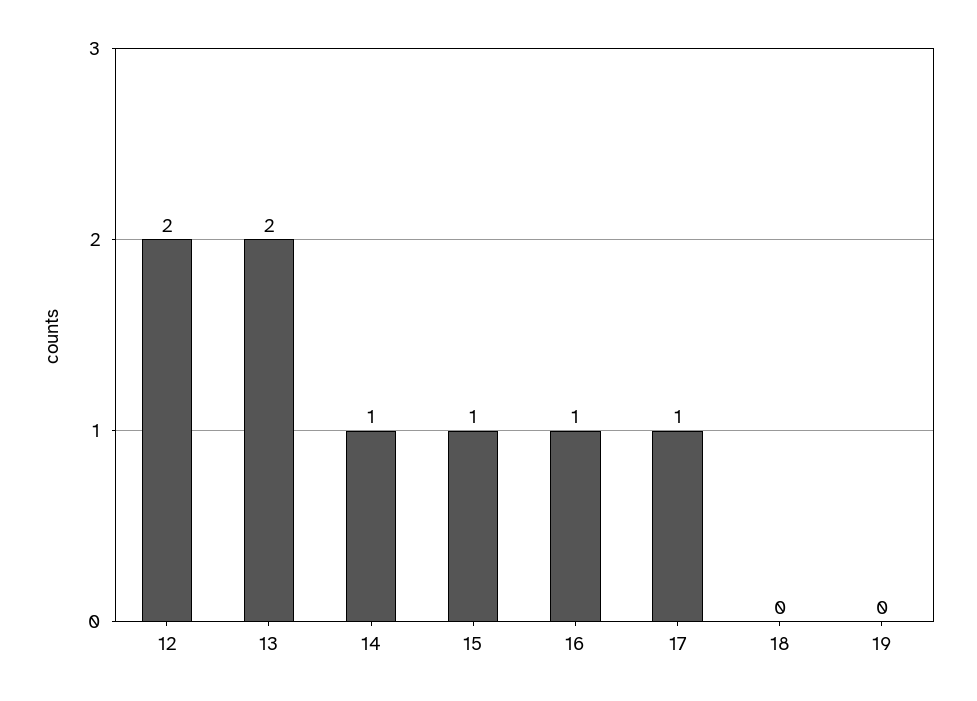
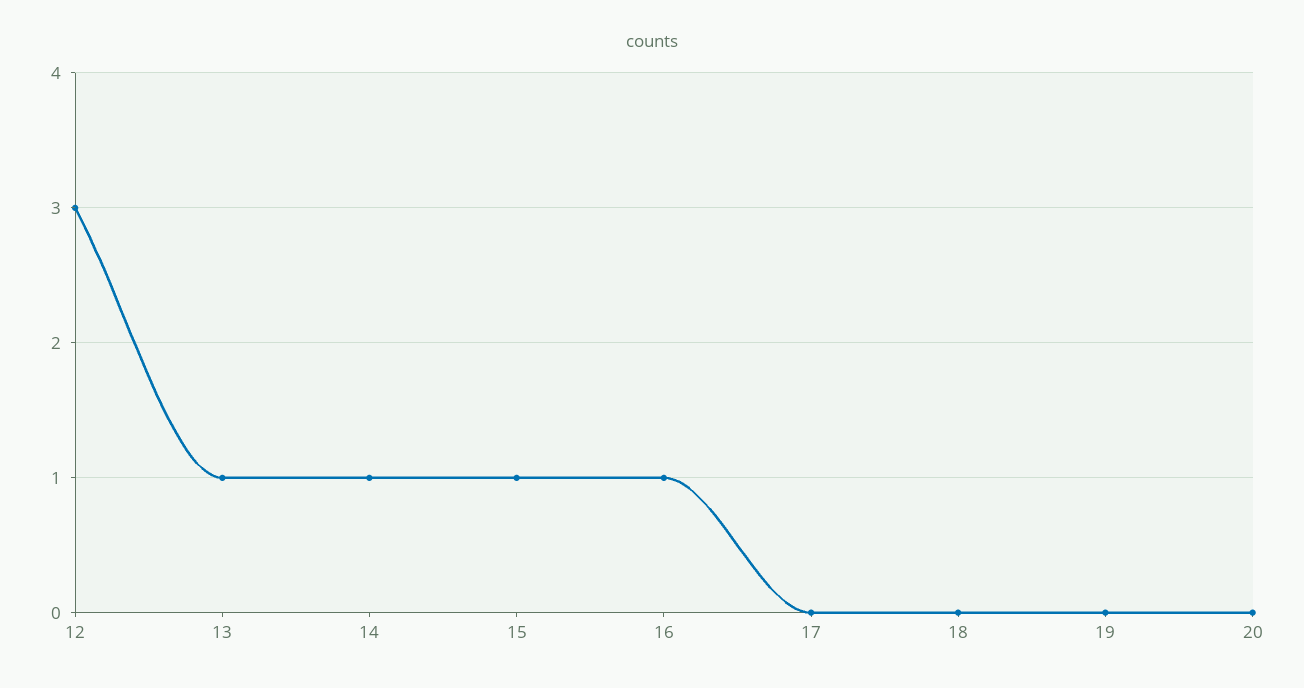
  {
-   "12": 2,
+   "12": 3,
-   "13": 2,
+   "13": 1,
    "14": 1,
    "15": 1,
    "16": 1,
-   "17": 1,
+   "17": 0,
    "18": 0,
-   "19": 0
+   "19": 0,
+   "20": 0
  }

